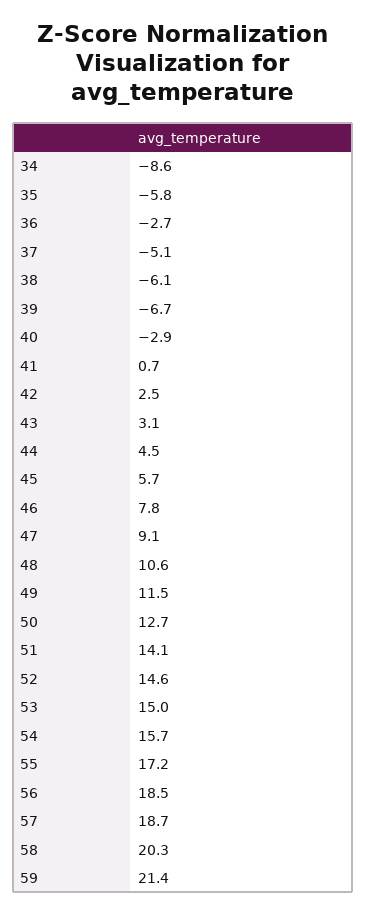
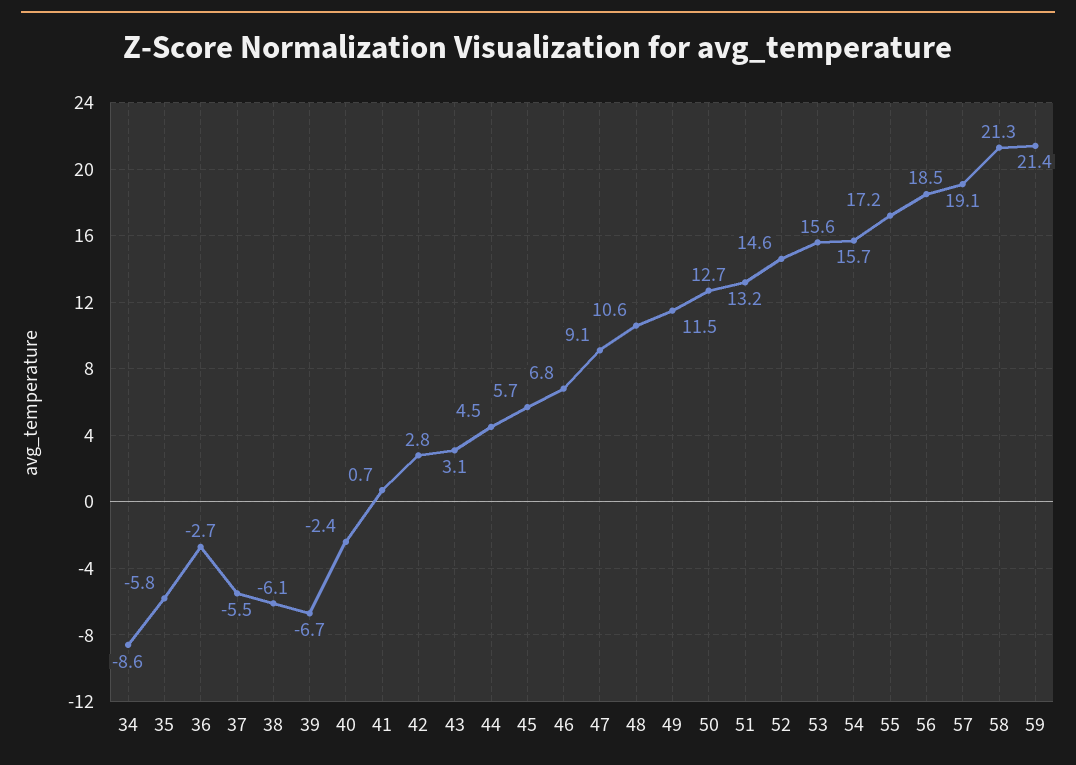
  {
    "34": -8.6,
    "35": -5.8,
    "36": -2.7,
-   "37": -5.1,
+   "37": -5.5,
    "38": -6.1,
    "39": -6.7,
-   "40": -2.9,
+   "40": -2.4,
    "41": 0.7,
-   "42": 2.5,
+   "42": 2.8,
    "43": 3.1,
    "44": 4.5,
    "45": 5.7,
-   "46": 7.8,
+   "46": 6.8,
    "47": 9.1,
    "48": 10.6,
    "49": 11.5,
    "50": 12.7,
-   "51": 14.1,
+   "51": 13.2,
    "52": 14.6,
-   "53": 15,
+   "53": 15.6,
    "54": 15.7,
    "55": 17.2,
    "56": 18.5,
-   "57": 18.7,
+   "57": 19.1,
-   "58": 20.3,
+   "58": 21.3,
    "59": 21.4
  }

